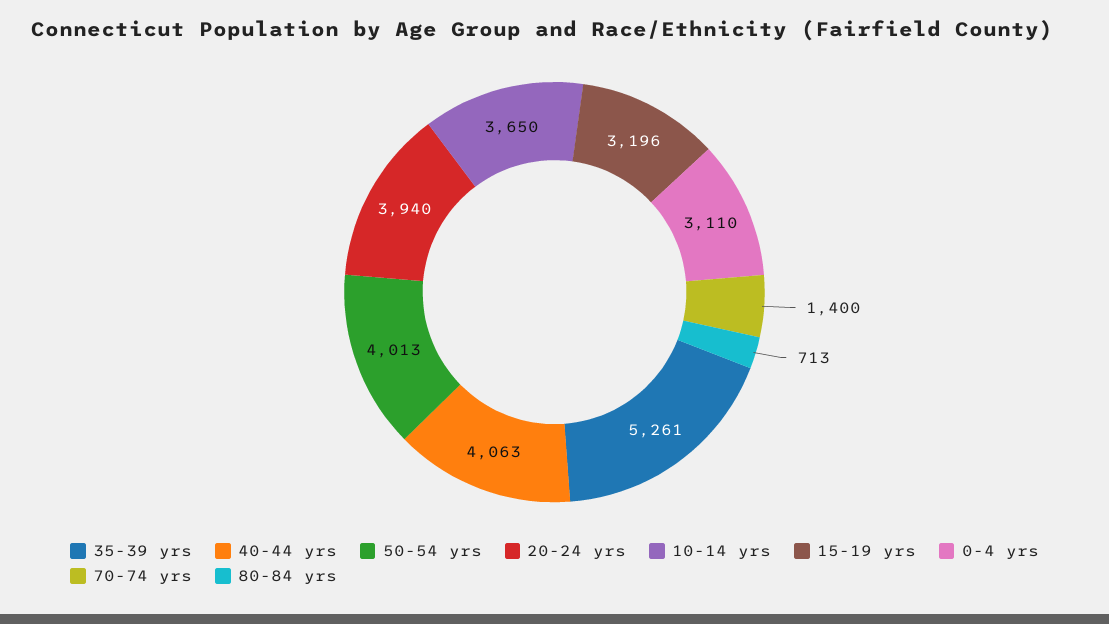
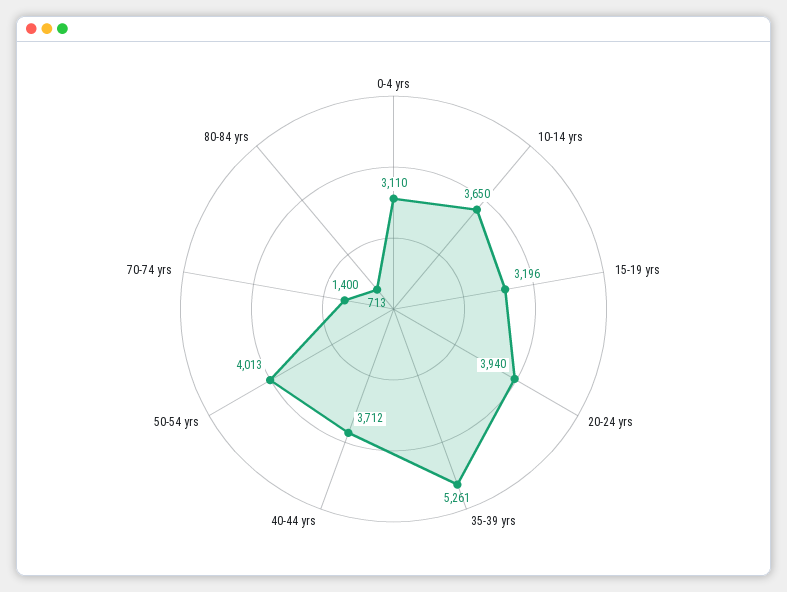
  {
    "35-39 yrs": 5261,
-   "40-44 yrs": 4063,
+   "40-44 yrs": 3712,
    "50-54 yrs": 4013,
    "20-24 yrs": 3940,
    "10-14 yrs": 3650,
    "15-19 yrs": 3196,
    "0-4 yrs": 3110,
    "70-74 yrs": 1400,
    "80-84 yrs": 713
  }

